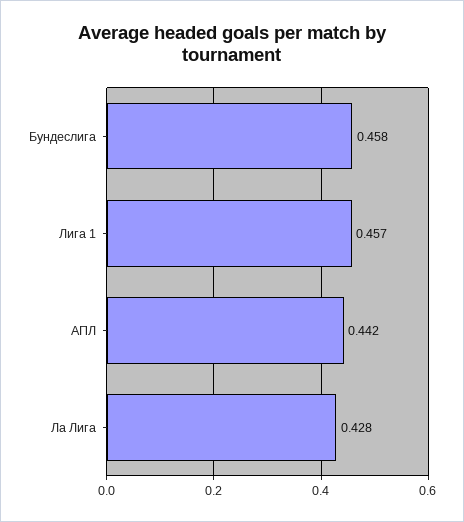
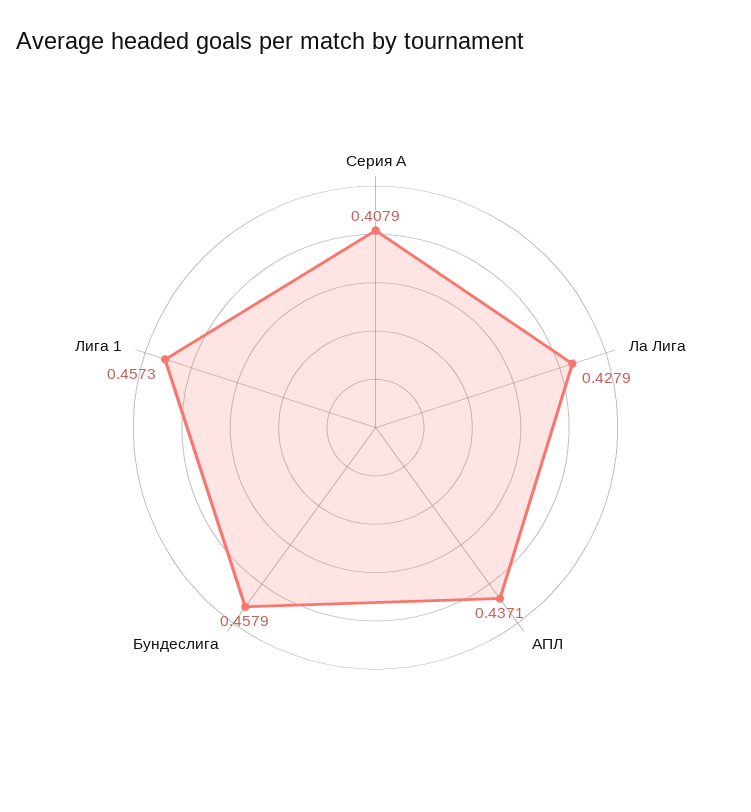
  {
    "Бундеслига": 0.4579,
    "Лига 1": 0.4573,
-   "АПЛ": 0.442,
+   "АПЛ": 0.4371,
-   "Ла Лига": 0.4279
+   "Ла Лига": 0.4279,
+   "Серия А": 0.4079
  }

